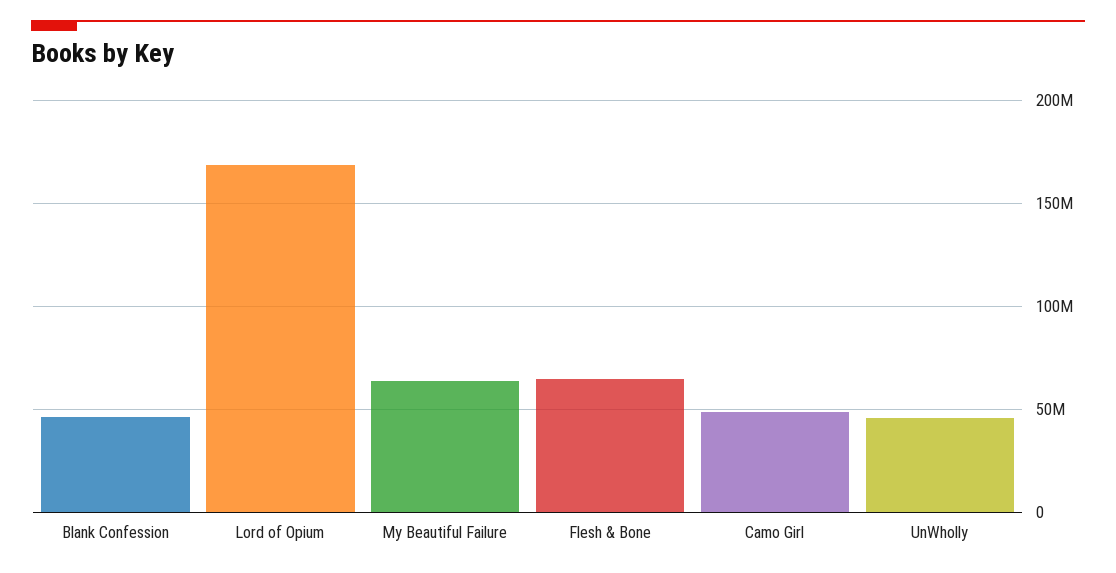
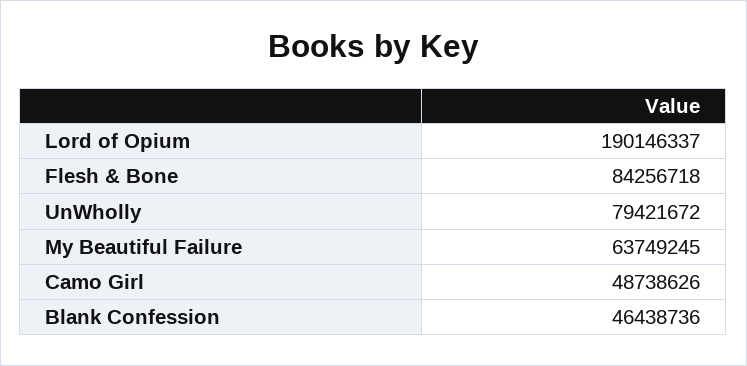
  {
    "Blank Confession": 46438736,
-   "Lord of Opium": 170000000,
+   "Lord of Opium": 190146337,
    "My Beautiful Failure": 63749245,
-   "Flesh & Bone": 65000000,
+   "Flesh & Bone": 84256718,
    "Camo Girl": 48738626,
-   "UnWholly": 45000000
+   "UnWholly": 79421672
  }

